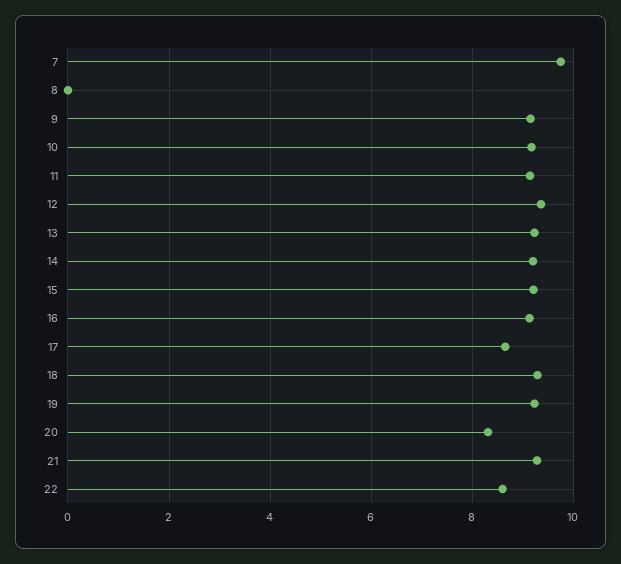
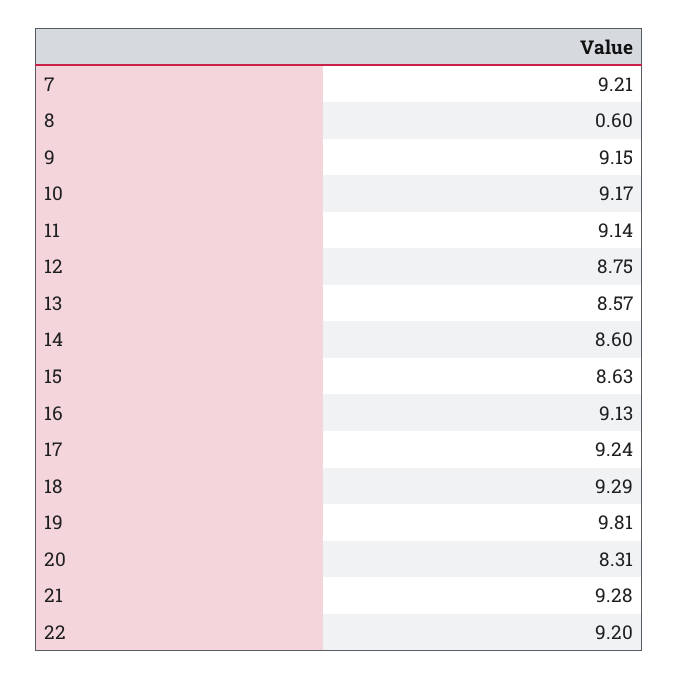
  {
-   "7": 9.8,
+   "7": 9.21,
-   "8": 0,
+   "8": 0.6,
    "9": 9.15,
    "10": 9.17,
    "11": 9.14,
-   "12": 9.4,
+   "12": 8.75,
-   "13": 9.2,
+   "13": 8.57,
-   "14": 9.2,
+   "14": 8.6,
-   "15": 9.2,
+   "15": 8.63,
    "16": 9.13,
-   "17": 8.6,
+   "17": 9.24,
    "18": 9.29,
-   "19": 9.2,
+   "19": 9.81,
    "20": 8.31,
    "21": 9.28,
-   "22": 8.6
+   "22": 9.2
  }

